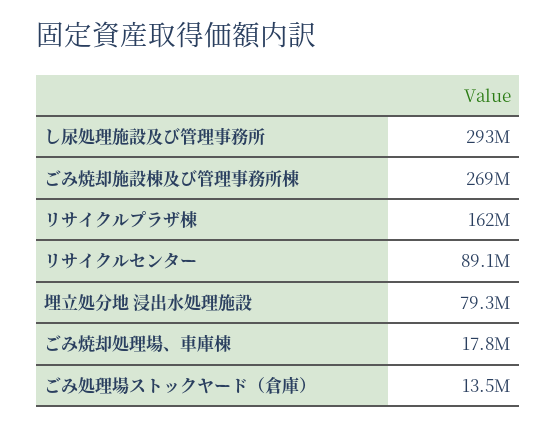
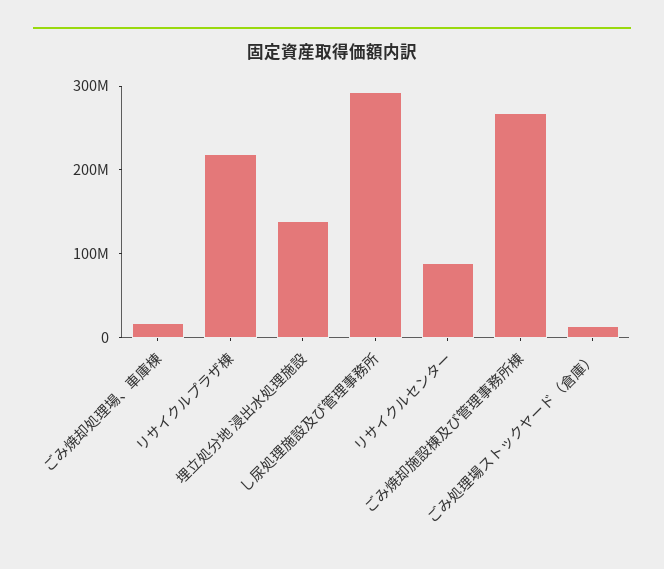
  {
    "し尿処理施設及び管理事務所": 293000000,
    "ごみ焼却施設棟及び管理事務所棟": 269000000,
-   "リサイクルプラザ棟": 162000000,
+   "リサイクルプラザ棟": 220000000,
    "リサイクルセンター": 89100000,
-   "埋立処分地 浸出水処理施設": 79300000,
+   "埋立処分地 浸出水処理施設": 140000000,
    "ごみ焼却処理場、車庫棟": 17800000,
    "ごみ処理場ストックヤード（倉庫）": 13500000
  }

